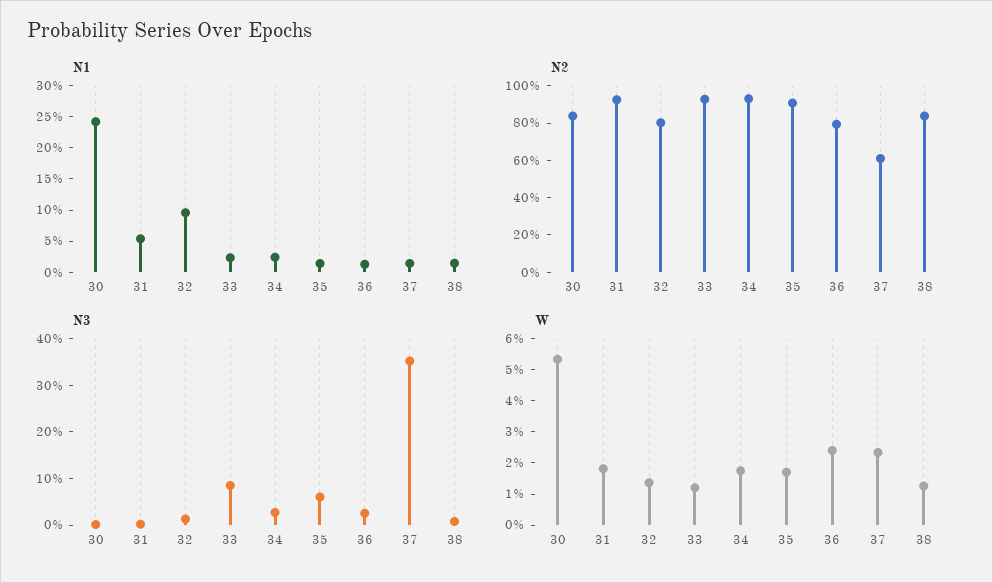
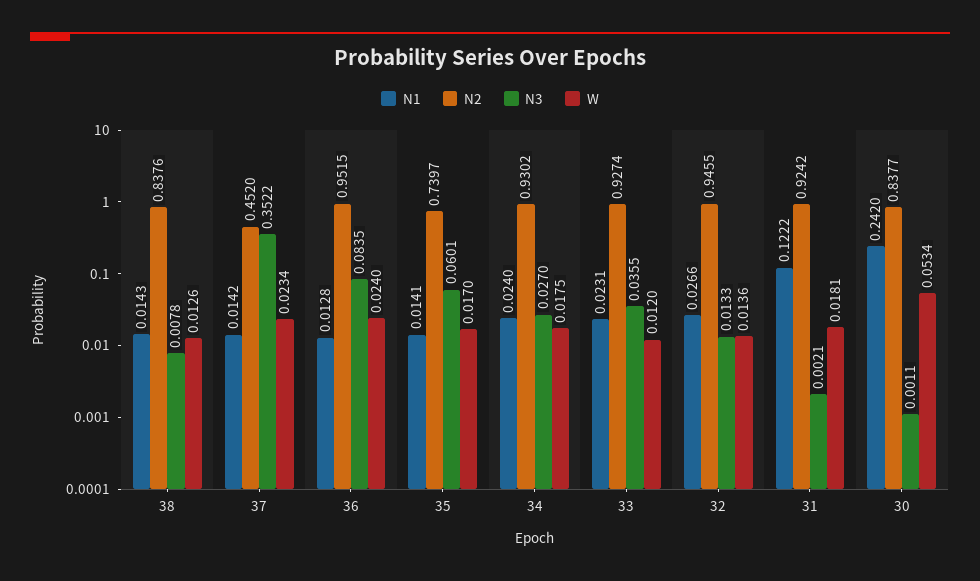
  {
    "N1": {
      "30": 0.242,
-     "31": 0.05,
+     "31": 0.1222,
-     "32": 0.1,
+     "32": 0.0266,
      "33": 0.0231,
      "34": 0.024,
      "35": 0.0141,
      "36": 0.0128,
      "37": 0.0142,
      "38": 0.0143
    },
    "N2": {
      "30": 0.8377,
      "31": 0.9242,
-     "32": 0.8,
+     "32": 0.9455,
      "33": 0.9274,
      "34": 0.9302,
-     "35": 0.9,
+     "35": 0.7397,
-     "36": 0.8,
+     "36": 0.9515,
-     "37": 0.6,
+     "37": 0.452,
      "38": 0.8376
    },
    "N3": {
      "30": 0.0011,
      "31": 0.0021,
      "32": 0.0133,
-     "33": 0.08,
+     "33": 0.0355,
      "34": 0.027,
      "35": 0.0601,
-     "36": 0.02,
+     "36": 0.0835,
      "37": 0.3522,
      "38": 0.0078
    },
    "W": {
      "30": 0.0534,
      "31": 0.0181,
      "32": 0.0136,
      "33": 0.012,
      "34": 0.0175,
      "35": 0.017,
      "36": 0.024,
      "37": 0.0234,
      "38": 0.0126
    }
  }

